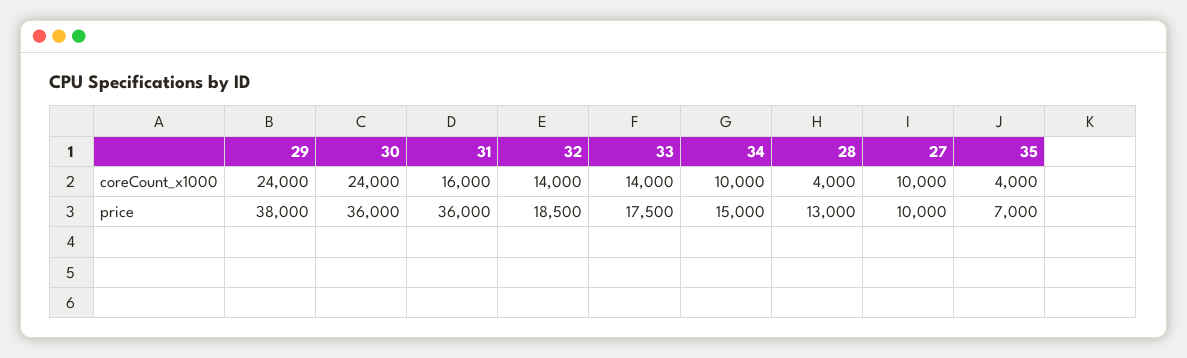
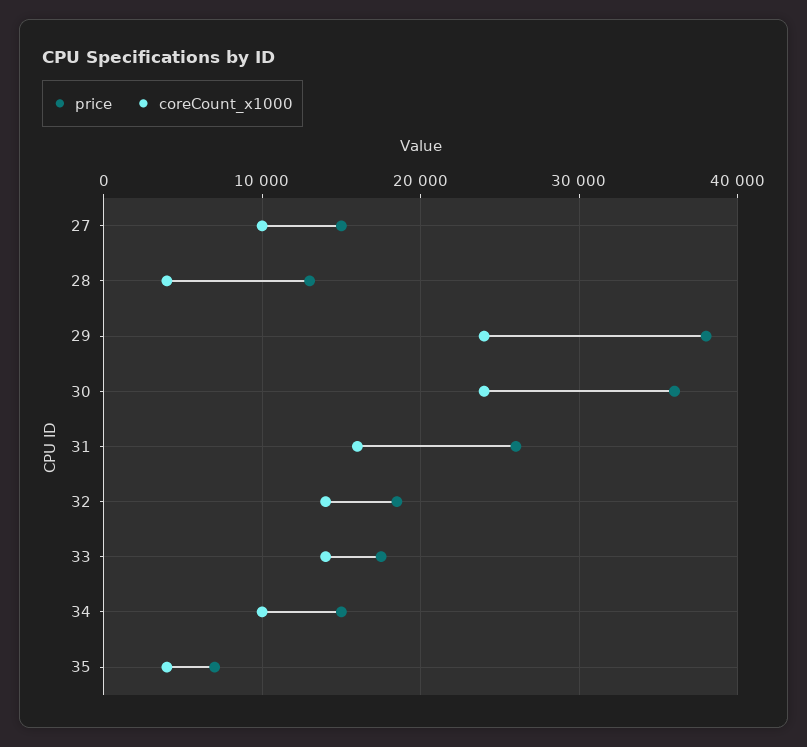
  {
    "coreCount_x1000": {
      "29": 24000,
      "30": 24000,
      "31": 16000,
      "32": 14000,
      "33": 14000,
      "34": 10000,
      "28": 4000,
      "27": 10000,
      "35": 4000
    },
    "price": {
      "29": 38000,
      "30": 36000,
-     "31": 36000,
+     "31": 26000,
      "32": 18500,
      "33": 17500,
      "34": 15000,
      "28": 13000,
-     "27": 10000,
+     "27": 15000,
      "35": 7000
    }
  }

